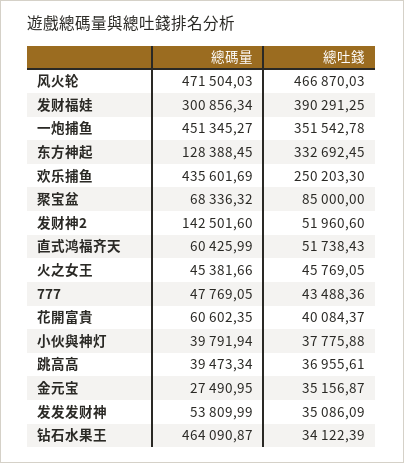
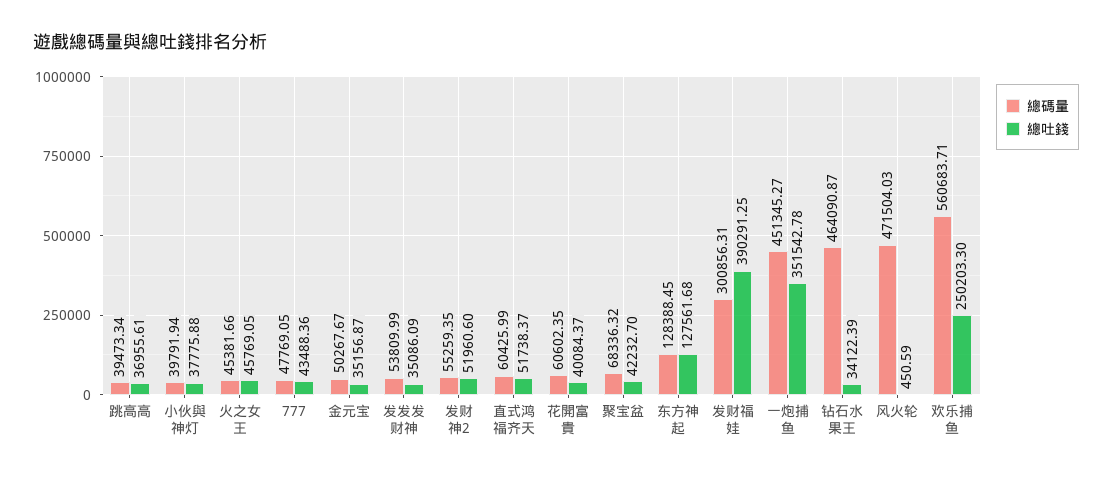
  {
    "總碼量": {
      "风火轮": 471504.03,
-     "发财福娃": 300856.34,
+     "发财福娃": 300856.31,
      "一炮捕鱼": 451345.27,
      "东方神起": 128388.45,
-     "欢乐捕鱼": 435601.69,
+     "欢乐捕鱼": 560683.71,
      "聚宝盆": 68336.32,
-     "发财神2": 142501.6,
+     "发财神2": 55259.35,
      "直式鸿福齐天": 60425.99,
      "火之女王": 45381.66,
      "777": 47769.05,
      "花開富貴": 60602.35,
      "小伙與神灯": 39791.94,
      "跳高高": 39473.34,
-     "金元宝": 27490.95,
+     "金元宝": 50267.67,
      "发发发财神": 53809.99,
      "钻石水果王": 464090.87
    },
    "總吐錢": {
-     "风火轮": 466870.03,
+     "风火轮": 450.59,
      "发财福娃": 390291.25,
      "一炮捕鱼": 351542.78,
-     "东方神起": 332692.45,
+     "东方神起": 127561.68,
      "欢乐捕鱼": 250203.3,
-     "聚宝盆": 85000,
+     "聚宝盆": 42232.7,
      "发财神2": 51960.6,
-     "直式鸿福齐天": 51738.43,
+     "直式鸿福齐天": 51738.37,
      "火之女王": 45769.05,
      "777": 43488.36,
      "花開富貴": 40084.37,
      "小伙與神灯": 37775.88,
      "跳高高": 36955.61,
      "金元宝": 35156.87,
      "发发发财神": 35086.09,
      "钻石水果王": 34122.39
    }
  }

